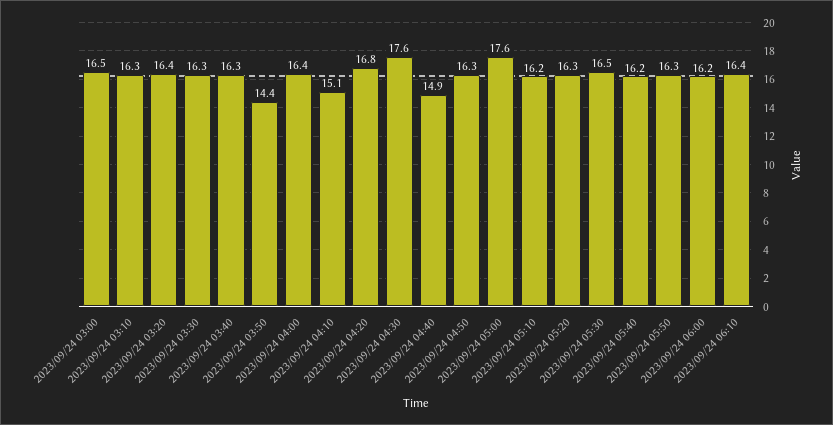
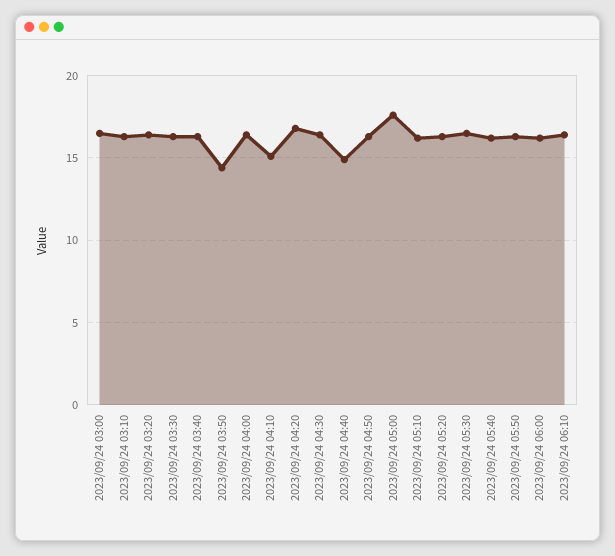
  {
    "2023/09/24 03:00": 16.5,
    "2023/09/24 03:10": 16.3,
    "2023/09/24 03:20": 16.4,
    "2023/09/24 03:30": 16.3,
    "2023/09/24 03:40": 16.3,
    "2023/09/24 03:50": 14.4,
    "2023/09/24 04:00": 16.4,
    "2023/09/24 04:10": 15.1,
    "2023/09/24 04:20": 16.8,
-   "2023/09/24 04:30": 17.6,
+   "2023/09/24 04:30": 16.5,
    "2023/09/24 04:40": 14.9,
    "2023/09/24 04:50": 16.3,
    "2023/09/24 05:00": 17.6,
    "2023/09/24 05:10": 16.2,
    "2023/09/24 05:20": 16.3,
    "2023/09/24 05:30": 16.5,
    "2023/09/24 05:40": 16.2,
    "2023/09/24 05:50": 16.3,
    "2023/09/24 06:00": 16.2,
    "2023/09/24 06:10": 16.4
  }

